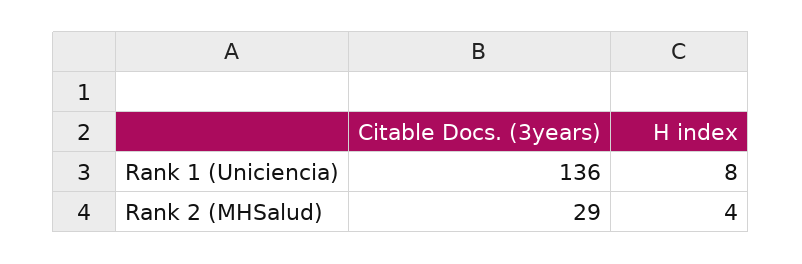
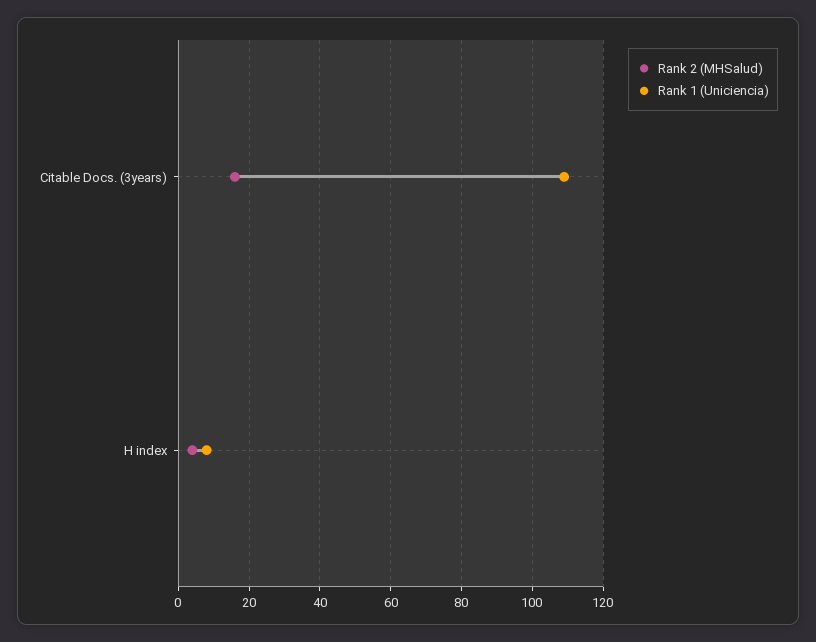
  {
    "Rank 1 (Uniciencia)": {
-     "Citable Docs. (3years)": 136,
+     "Citable Docs. (3years)": 110,
      "H index": 8
    },
    "Rank 2 (MHSalud)": {
-     "Citable Docs. (3years)": 29,
+     "Citable Docs. (3years)": 15,
      "H index": 4
    }
  }

